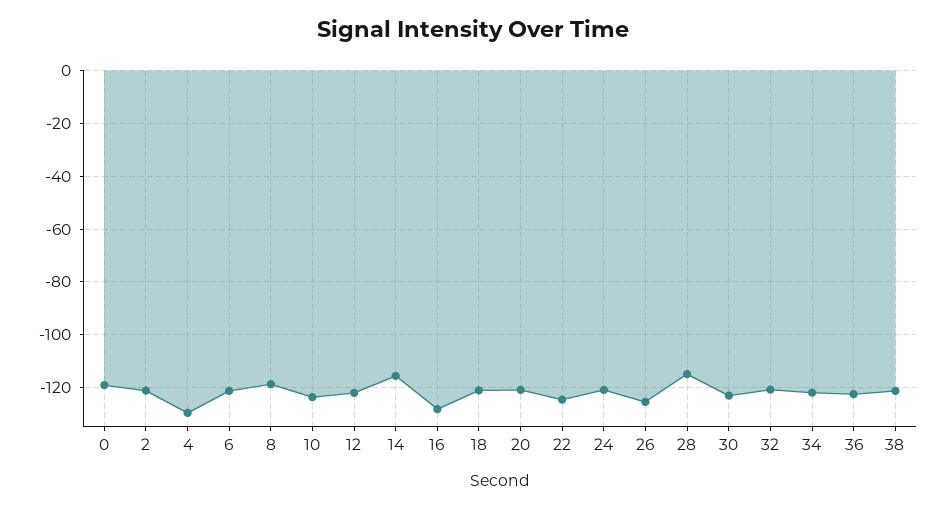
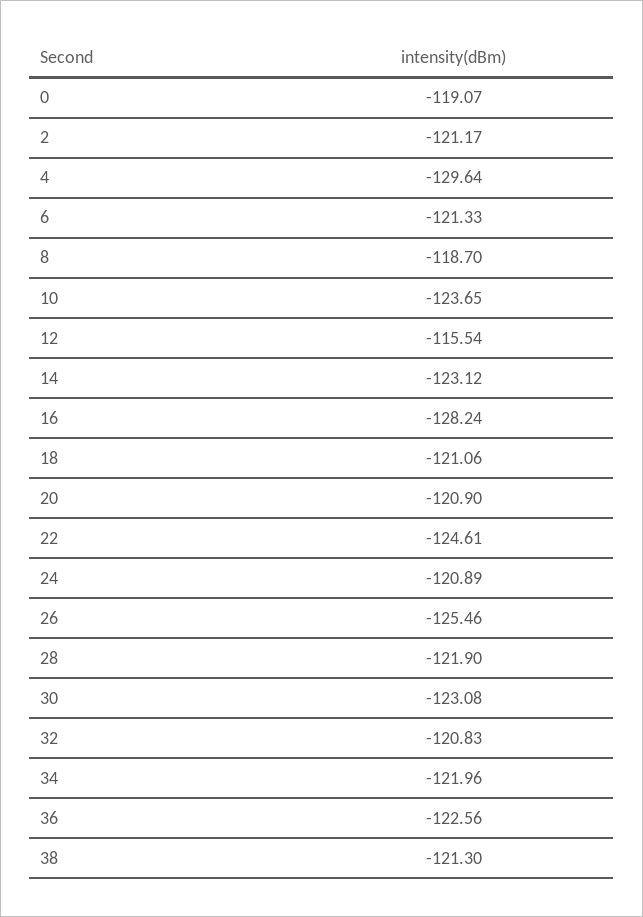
  {
    "0": -119.07,
    "2": -121.17,
    "4": -129.64,
    "6": -121.33,
    "8": -118.7,
    "10": -123.65,
-   "12": -122.5,
+   "12": -115.54,
-   "14": -115,
+   "14": -123.12,
    "16": -128.24,
    "18": -121.06,
    "20": -120.9,
    "22": -124.61,
    "24": -120.89,
    "26": -125.46,
-   "28": -115,
+   "28": -121.9,
    "30": -123.08,
    "32": -120.83,
    "34": -121.96,
    "36": -122.56,
    "38": -121.3
  }

